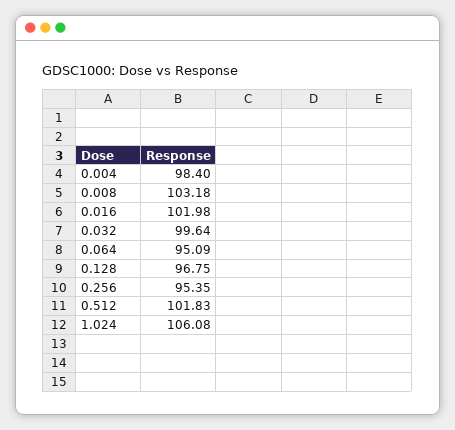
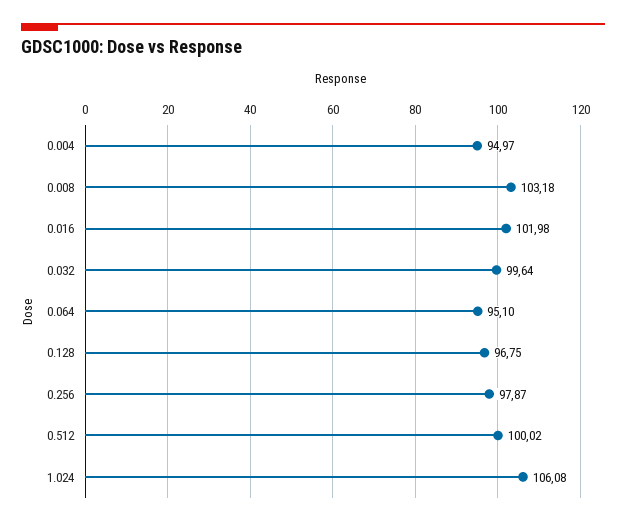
  {
-   "0.004": 98.4,
+   "0.004": 94.97,
    "0.008": 103.18,
    "0.016": 101.98,
    "0.032": 99.64,
-   "0.064": 95.09,
+   "0.064": 95.1,
    "0.128": 96.75,
-   "0.256": 95.35,
+   "0.256": 97.87,
-   "0.512": 101.83,
+   "0.512": 100.02,
    "1.024": 106.08
  }

